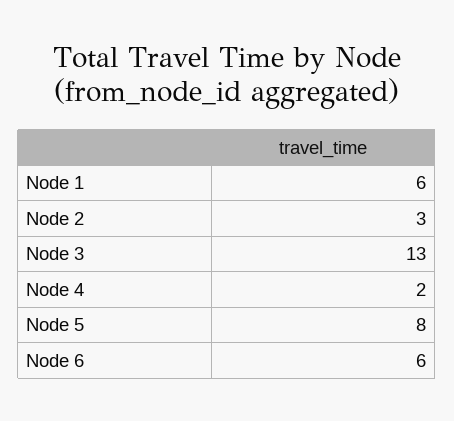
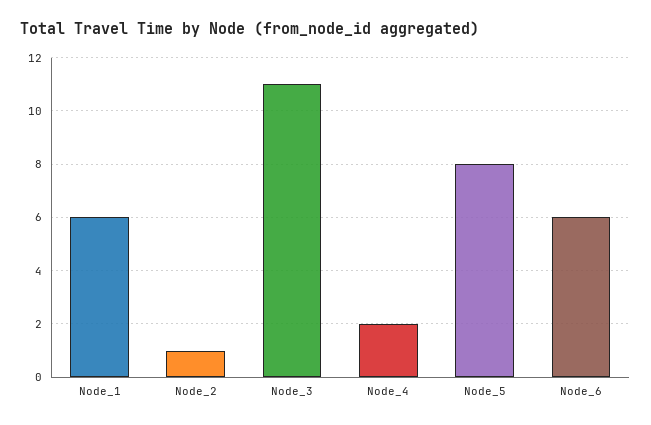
  {
    "Node 1": 6,
-   "Node 2": 3,
+   "Node 2": 1,
-   "Node 3": 13,
+   "Node 3": 11,
    "Node 4": 2,
    "Node 5": 8,
    "Node 6": 6
  }

